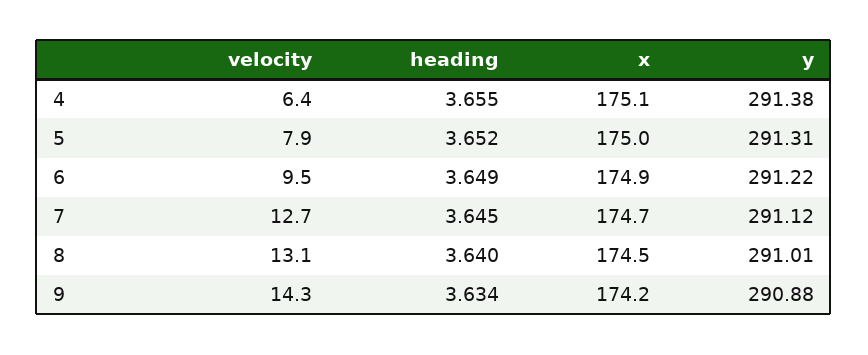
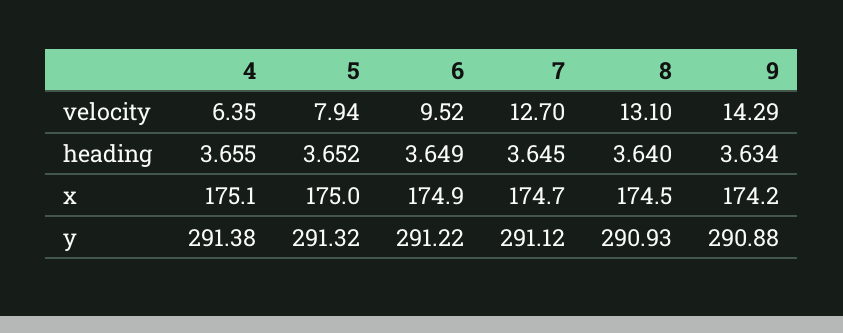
  {
    "velocity": {
      "4": 6.35,
      "5": 7.94,
      "6": 9.52,
      "7": 12.7,
      "8": 13.1,
      "9": 14.29
    },
    "heading": {
      "4": 3.655,
      "5": 3.652,
      "6": 3.649,
      "7": 3.645,
      "8": 3.64,
      "9": 3.634
    },
    "x": {
      "4": 175.1,
      "5": 175,
      "6": 174.9,
      "7": 174.7,
      "8": 174.5,
      "9": 174.2
    },
    "y": {
      "4": 291.38,
-     "5": 291.31,
+     "5": 291.32,
      "6": 291.22,
      "7": 291.12,
-     "8": 291.01,
+     "8": 290.93,
      "9": 290.88
    }
  }

